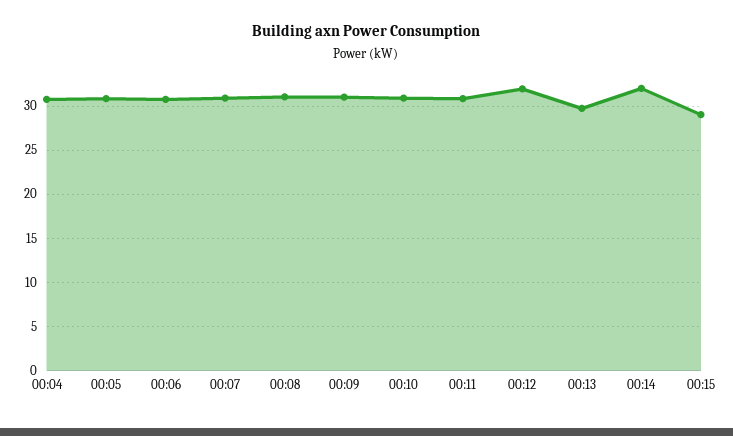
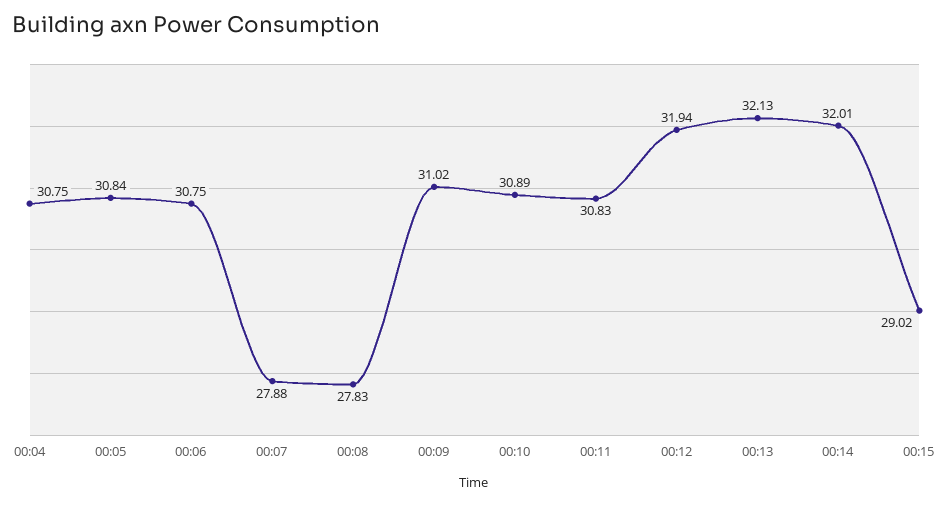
  {
    "00:04": 30.75,
    "00:05": 30.84,
    "00:06": 30.75,
-   "00:07": 31,
+   "00:07": 27.88,
-   "00:08": 31,
+   "00:08": 27.83,
    "00:09": 31.02,
    "00:10": 30.89,
    "00:11": 30.83,
    "00:12": 31.94,
-   "00:13": 30,
+   "00:13": 32.13,
    "00:14": 32.01,
    "00:15": 29.02
  }

